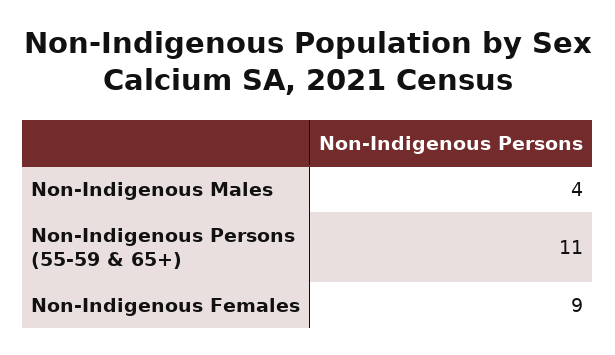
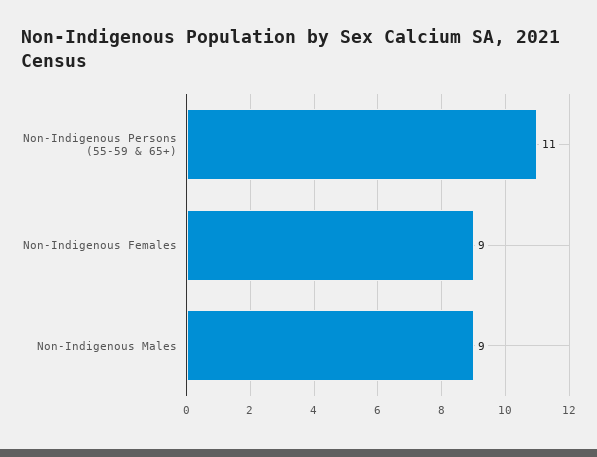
  {
-   "Non-Indigenous Males": 4,
+   "Non-Indigenous Males": 9,
    "Non-Indigenous Persons (55-59 & 65+)": 11,
    "Non-Indigenous Females": 9
  }

